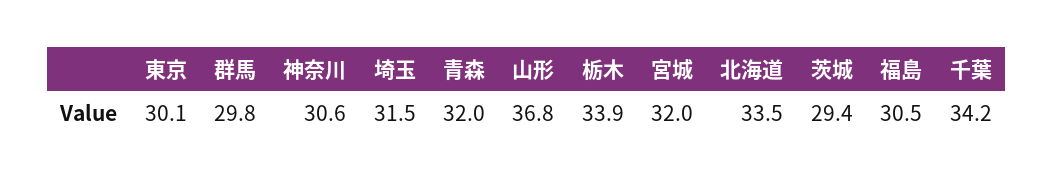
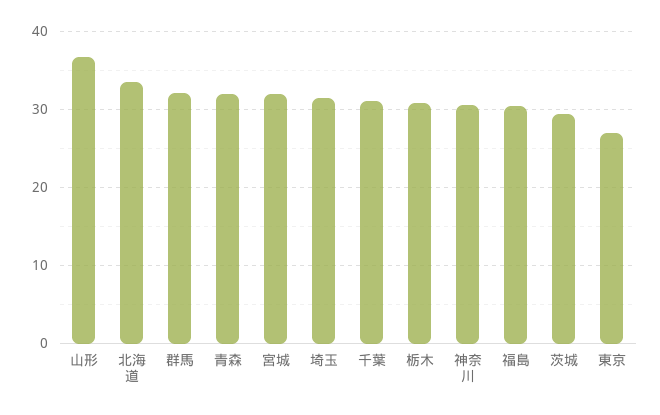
  {
-   "東京": 30.1,
+   "東京": 27,
-   "群馬": 29.8,
+   "群馬": 32,
    "神奈川": 30.6,
    "埼玉": 31.5,
    "青森": 32,
    "山形": 36.8,
-   "栃木": 33.9,
+   "栃木": 31,
    "宮城": 32,
    "北海道": 33.5,
    "茨城": 29.4,
    "福島": 30.5,
-   "千葉": 34.2
+   "千葉": 31
  }

